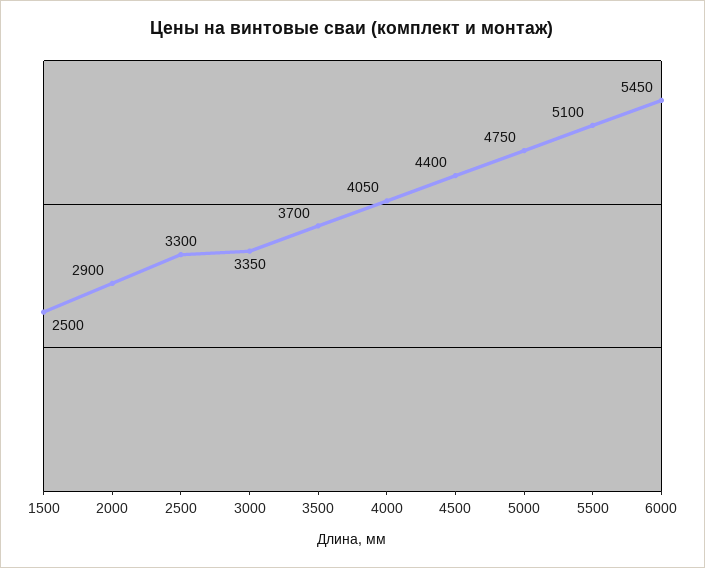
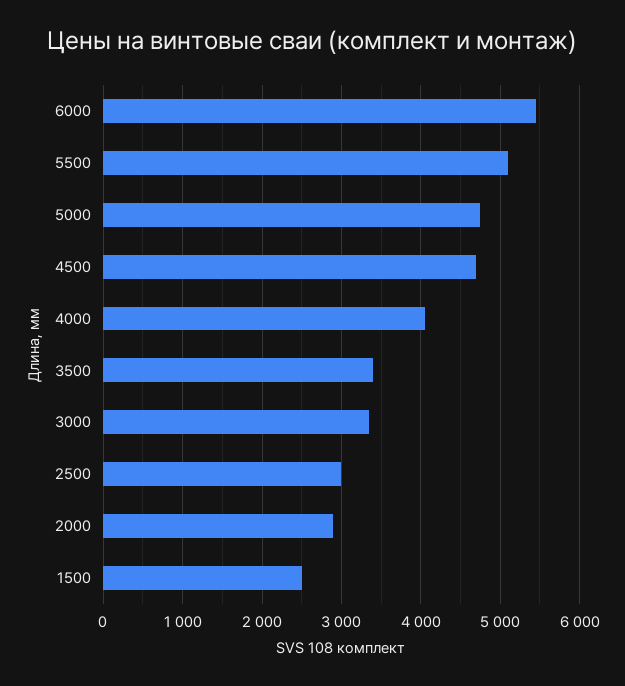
  {
    "1500": 2500,
    "2000": 2900,
-   "2500": 3300,
+   "2500": 3000,
    "3000": 3350,
-   "3500": 3700,
+   "3500": 3400,
    "4000": 4050,
-   "4500": 4400,
+   "4500": 4700,
    "5000": 4750,
    "5500": 5100,
    "6000": 5450
  }

